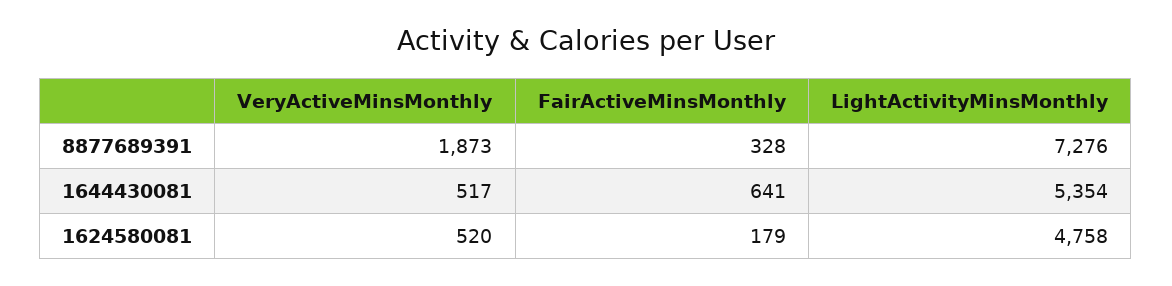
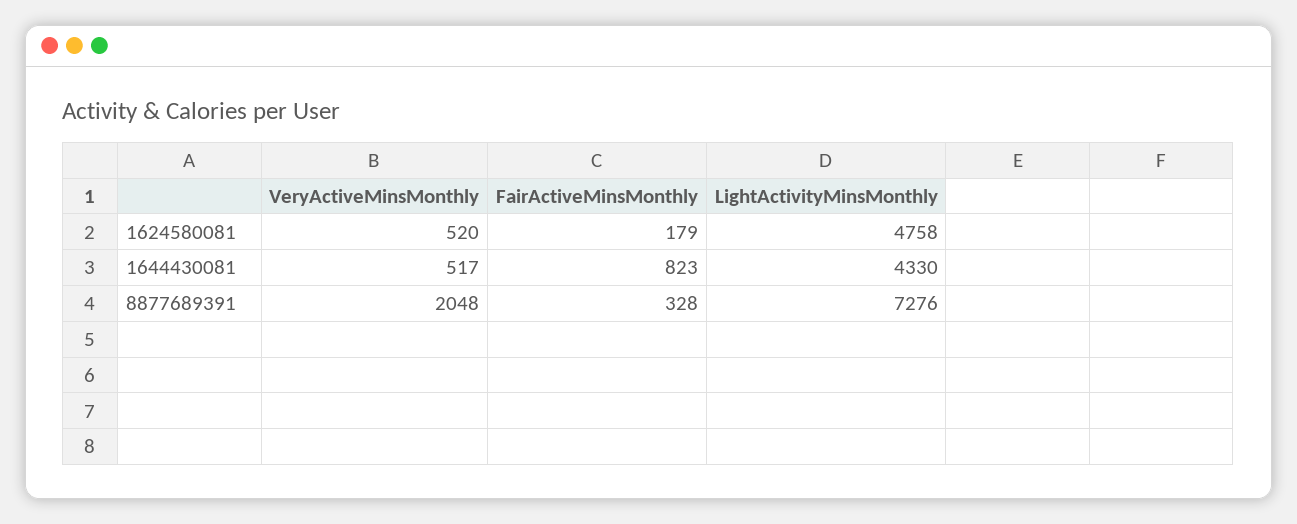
  {
    "VeryActiveMinsMonthly": {
-     "8877689391": 1873,
+     "8877689391": 2048,
      "1644430081": 517,
      "1624580081": 520
    },
    "FairActiveMinsMonthly": {
      "8877689391": 328,
-     "1644430081": 641,
+     "1644430081": 823,
      "1624580081": 179
    },
    "LightActivityMinsMonthly": {
      "8877689391": 7276,
-     "1644430081": 5354,
+     "1644430081": 4330,
      "1624580081": 4758
    }
  }

